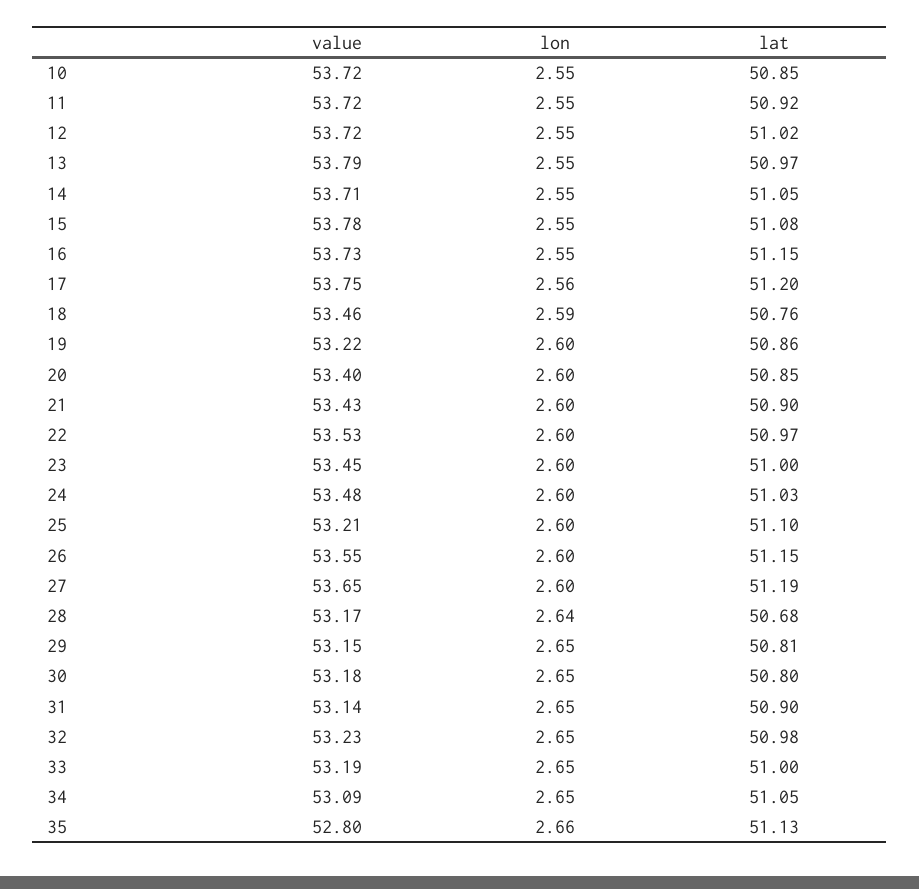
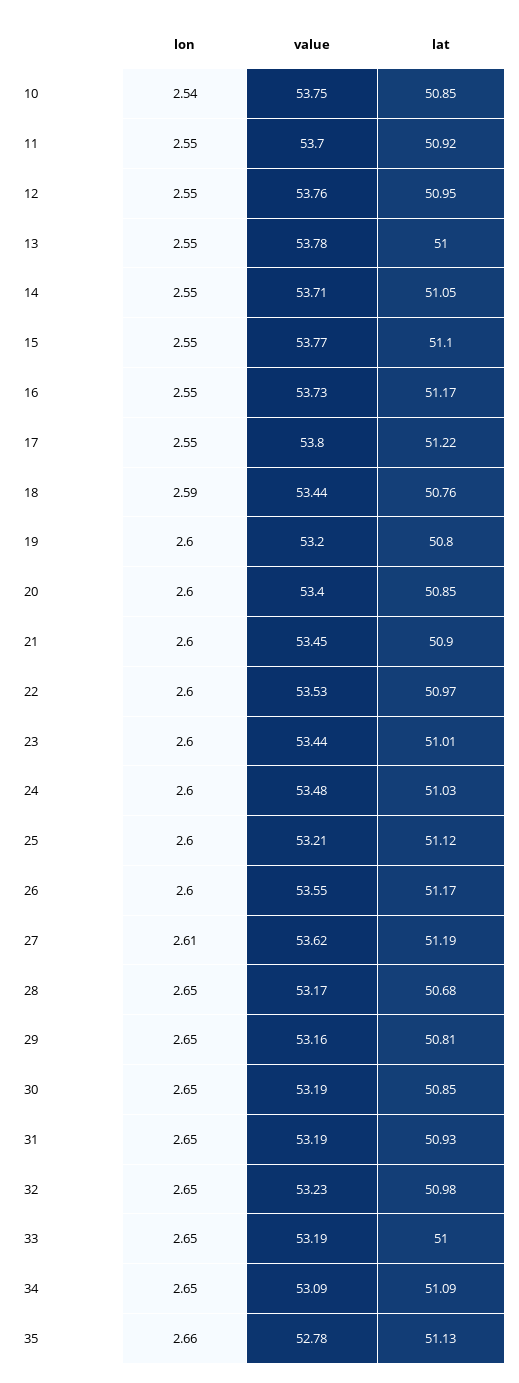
  {
    "value": {
-     "10": 53.72,
+     "10": 53.75,
-     "11": 53.72,
+     "11": 53.7,
-     "12": 53.72,
+     "12": 53.76,
-     "13": 53.79,
+     "13": 53.78,
      "14": 53.71,
-     "15": 53.78,
+     "15": 53.77,
      "16": 53.73,
-     "17": 53.75,
+     "17": 53.8,
-     "18": 53.46,
+     "18": 53.44,
-     "19": 53.22,
+     "19": 53.2,
      "20": 53.4,
-     "21": 53.43,
+     "21": 53.45,
      "22": 53.53,
-     "23": 53.45,
+     "23": 53.44,
      "24": 53.48,
      "25": 53.21,
      "26": 53.55,
-     "27": 53.65,
+     "27": 53.62,
      "28": 53.17,
-     "29": 53.15,
+     "29": 53.16,
-     "30": 53.18,
+     "30": 53.19,
-     "31": 53.14,
+     "31": 53.19,
      "32": 53.23,
      "33": 53.19,
      "34": 53.09,
-     "35": 52.8
+     "35": 52.78
    },
    "lon": {
-     "10": 2.55,
+     "10": 2.54,
      "11": 2.55,
      "12": 2.55,
      "13": 2.55,
      "14": 2.55,
      "15": 2.55,
      "16": 2.55,
-     "17": 2.56,
+     "17": 2.55,
      "18": 2.59,
      "19": 2.6,
      "20": 2.6,
      "21": 2.6,
      "22": 2.6,
      "23": 2.6,
      "24": 2.6,
      "25": 2.6,
      "26": 2.6,
-     "27": 2.6,
+     "27": 2.61,
-     "28": 2.64,
+     "28": 2.65,
      "29": 2.65,
      "30": 2.65,
      "31": 2.65,
      "32": 2.65,
      "33": 2.65,
      "34": 2.65,
      "35": 2.66
    },
    "lat": {
      "10": 50.85,
      "11": 50.92,
-     "12": 51.02,
+     "12": 50.95,
-     "13": 50.97,
+     "13": 51,
      "14": 51.05,
-     "15": 51.08,
+     "15": 51.1,
-     "16": 51.15,
+     "16": 51.17,
-     "17": 51.2,
+     "17": 51.22,
      "18": 50.76,
-     "19": 50.86,
+     "19": 50.8,
      "20": 50.85,
      "21": 50.9,
      "22": 50.97,
-     "23": 51,
+     "23": 51.01,
      "24": 51.03,
-     "25": 51.1,
+     "25": 51.12,
-     "26": 51.15,
+     "26": 51.17,
      "27": 51.19,
      "28": 50.68,
      "29": 50.81,
-     "30": 50.8,
+     "30": 50.85,
-     "31": 50.9,
+     "31": 50.93,
      "32": 50.98,
      "33": 51,
-     "34": 51.05,
+     "34": 51.09,
      "35": 51.13
    }
  }

